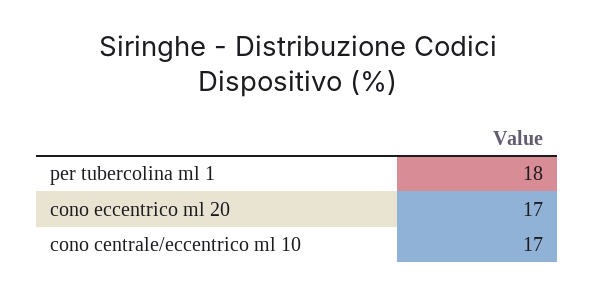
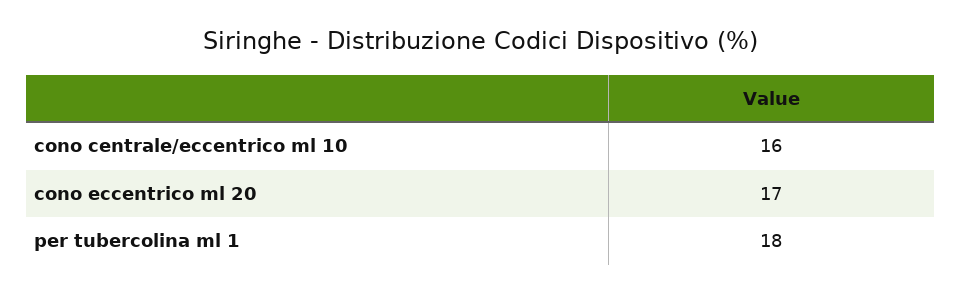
  {
    "per tubercolina ml 1": 18,
    "cono eccentrico ml 20": 17,
-   "cono centrale/eccentrico ml 10": 17
+   "cono centrale/eccentrico ml 10": 16
  }

